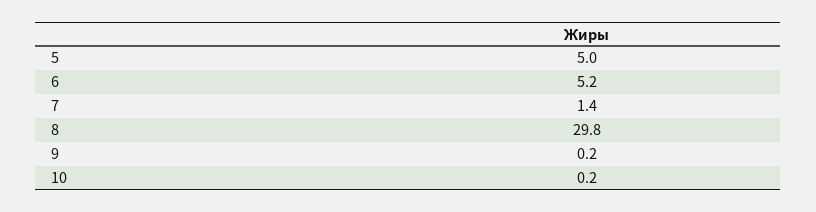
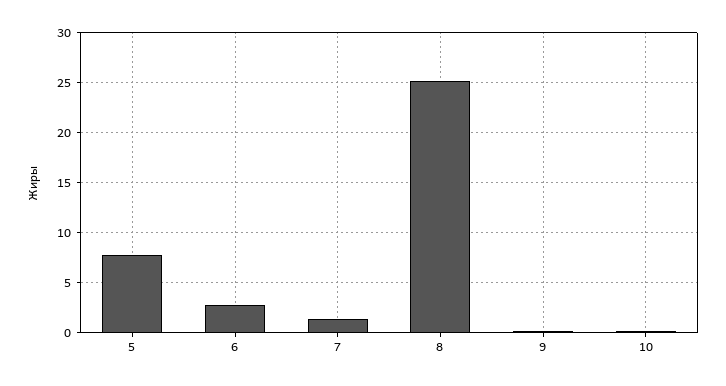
  {
-   "5": 5,
+   "5": 8,
-   "6": 5.2,
+   "6": 3,
    "7": 1.4,
-   "8": 29.8,
+   "8": 25,
    "9": 0.2,
    "10": 0.2
  }

